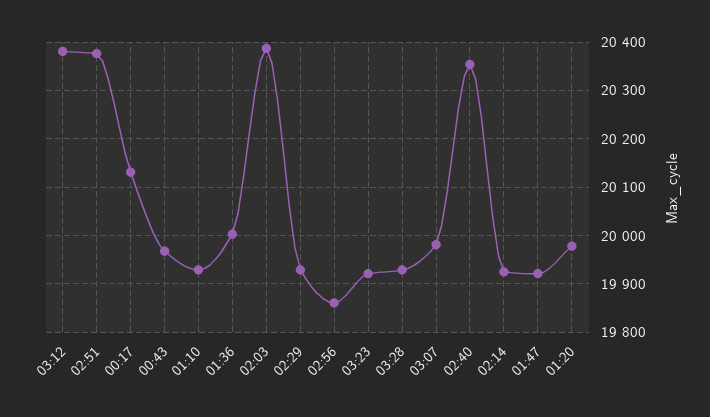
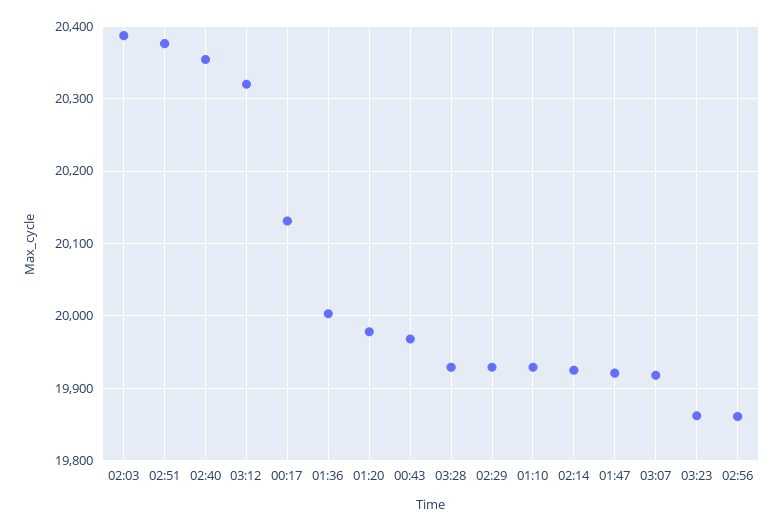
  {
-   "03:12": 20380,
+   "03:12": 20320,
    "02:51": 20380,
    "00:17": 20130,
    "00:43": 19970,
    "01:10": 19930,
    "01:36": 20000,
    "02:03": 20390,
    "02:29": 19930,
    "02:56": 19860,
-   "03:23": 19920,
+   "03:23": 19860,
    "03:28": 19930,
-   "03:07": 19980,
+   "03:07": 19920,
    "02:40": 20350,
    "02:14": 19930,
    "01:47": 19920,
    "01:20": 19980
  }

